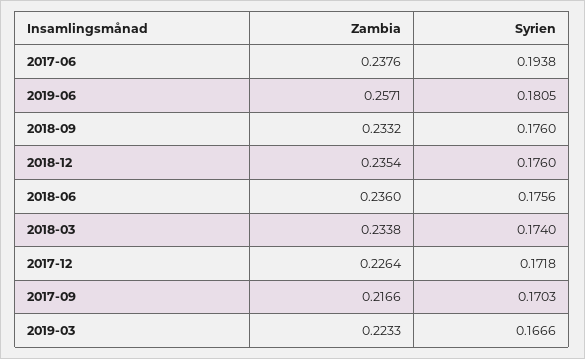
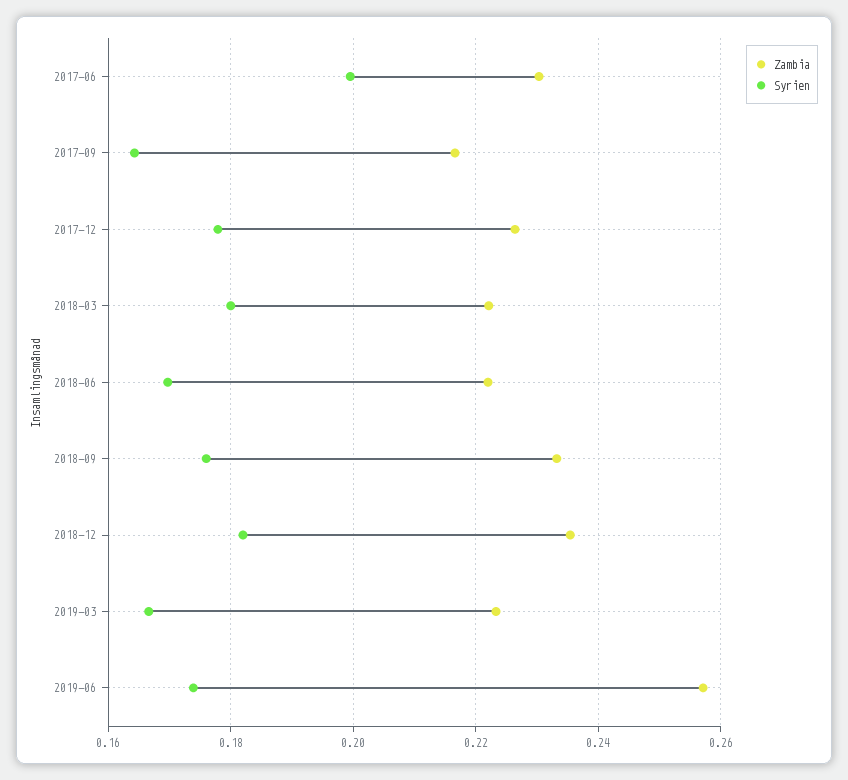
  {
    "Zambia": {
-     "2017-06": 0.2376,
+     "2017-06": 0.23,
      "2019-06": 0.2571,
      "2018-09": 0.2332,
      "2018-12": 0.2354,
-     "2018-06": 0.236,
+     "2018-06": 0.222,
-     "2018-03": 0.2338,
+     "2018-03": 0.222,
      "2017-12": 0.2264,
      "2017-09": 0.2166,
      "2019-03": 0.2233
    },
    "Syrien": {
-     "2017-06": 0.1938,
+     "2017-06": 0.2,
-     "2019-06": 0.1805,
+     "2019-06": 0.174,
      "2018-09": 0.176,
-     "2018-12": 0.176,
+     "2018-12": 0.182,
-     "2018-06": 0.1756,
+     "2018-06": 0.17,
-     "2018-03": 0.174,
+     "2018-03": 0.18,
-     "2017-12": 0.1718,
+     "2017-12": 0.178,
-     "2017-09": 0.1703,
+     "2017-09": 0.164,
      "2019-03": 0.1666
    }
  }

